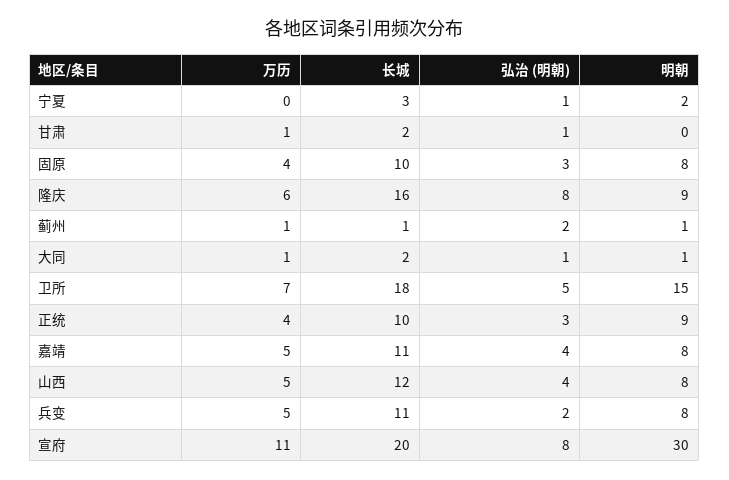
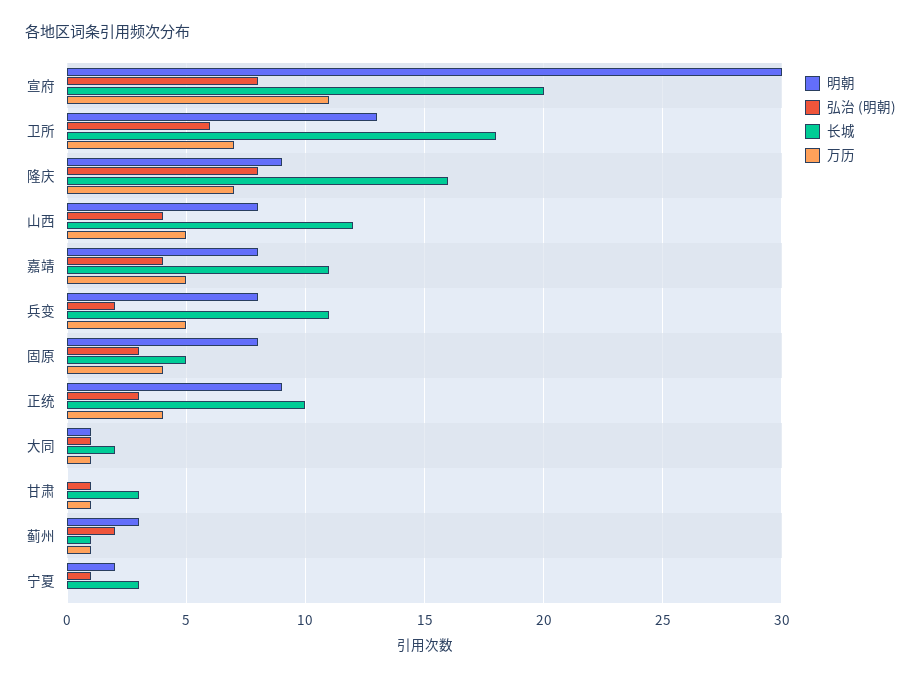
  {
    "万历": {
      "宁夏": 0,
      "甘肃": 1,
      "固原": 4,
-     "隆庆": 6,
+     "隆庆": 7,
      "蓟州": 1,
      "大同": 1,
      "卫所": 7,
      "正统": 4,
      "嘉靖": 5,
      "山西": 5,
      "兵变": 5,
      "宣府": 11
    },
    "长城": {
      "宁夏": 3,
-     "甘肃": 2,
+     "甘肃": 3,
-     "固原": 10,
+     "固原": 5,
      "隆庆": 16,
      "蓟州": 1,
      "大同": 2,
      "卫所": 18,
      "正统": 10,
      "嘉靖": 11,
      "山西": 12,
      "兵变": 11,
      "宣府": 20
    },
    "弘治 (明朝)": {
      "宁夏": 1,
      "甘肃": 1,
      "固原": 3,
      "隆庆": 8,
      "蓟州": 2,
      "大同": 1,
-     "卫所": 5,
+     "卫所": 6,
      "正统": 3,
      "嘉靖": 4,
      "山西": 4,
      "兵变": 2,
      "宣府": 8
    },
    "明朝": {
      "宁夏": 2,
      "甘肃": 0,
      "固原": 8,
      "隆庆": 9,
-     "蓟州": 1,
+     "蓟州": 3,
      "大同": 1,
-     "卫所": 15,
+     "卫所": 13,
      "正统": 9,
      "嘉靖": 8,
      "山西": 8,
      "兵变": 8,
      "宣府": 30
    }
  }

